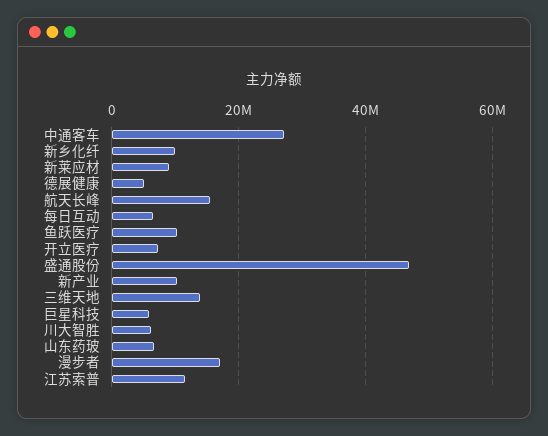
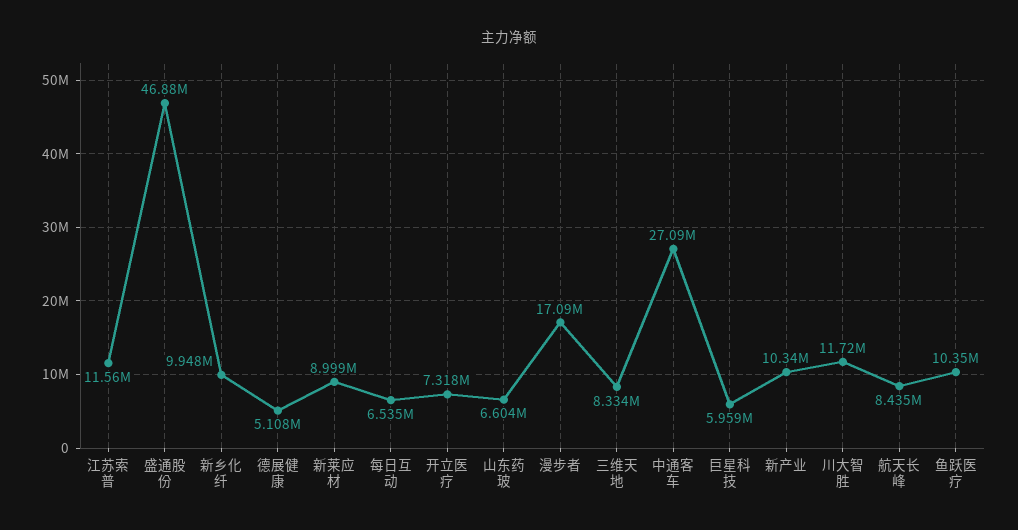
  {
    "中通客车": 27090000,
    "新乡化纤": 9948000,
    "新莱应材": 8999000,
    "德展健康": 5108000,
-   "航天长峰": 16000000,
+   "航天长峰": 8435000,
    "每日互动": 6535000,
    "鱼跃医疗": 10350000,
    "开立医疗": 7318000,
    "盛通股份": 46880000,
    "新产业": 10340000,
-   "三维天地": 14000000,
+   "三维天地": 8334000,
    "巨星科技": 5959000,
-   "川大智胜": 6000000,
+   "川大智胜": 11720000,
    "山东药玻": 6604000,
    "漫步者": 17090000,
    "江苏索普": 11560000
  }

